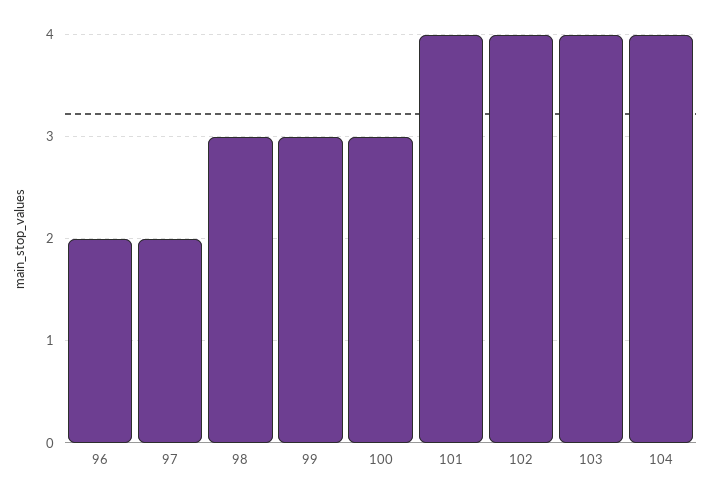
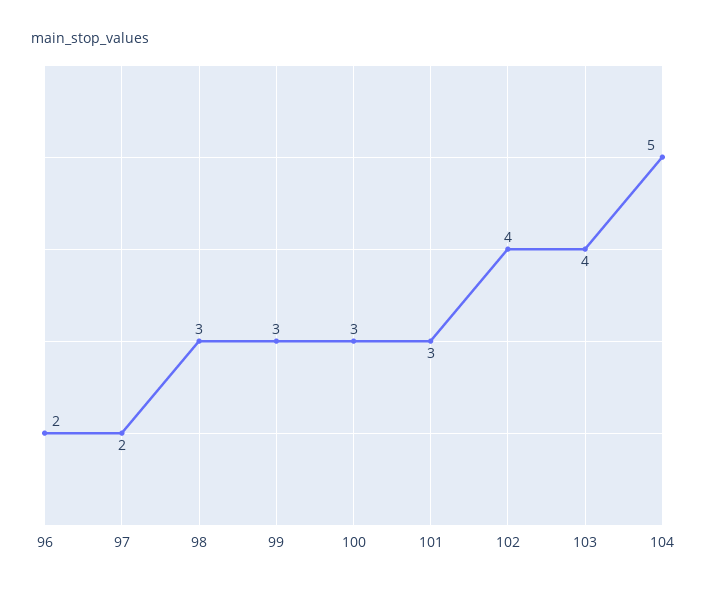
  {
    "96": 2,
    "97": 2,
    "98": 3,
    "99": 3,
    "100": 3,
-   "101": 4,
+   "101": 3,
    "102": 4,
    "103": 4,
-   "104": 4
+   "104": 5
  }

